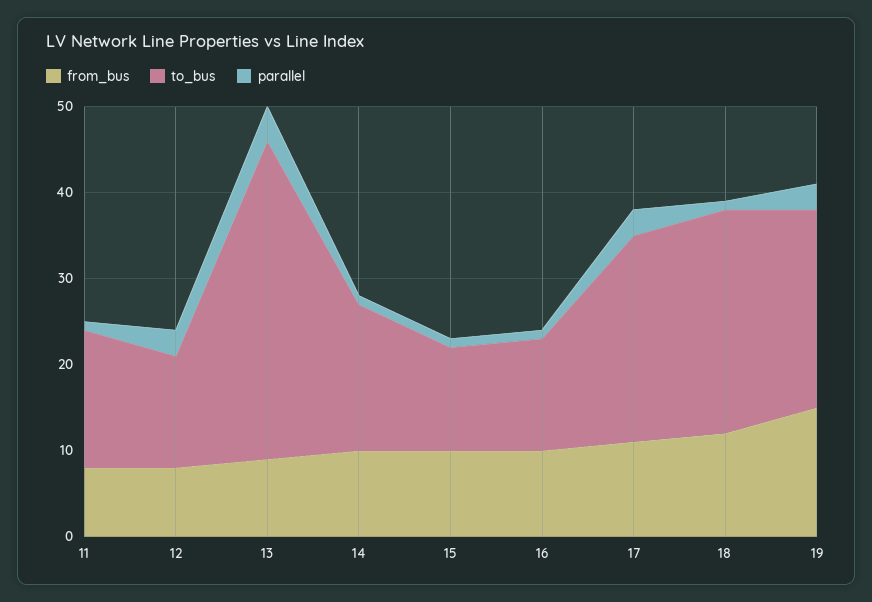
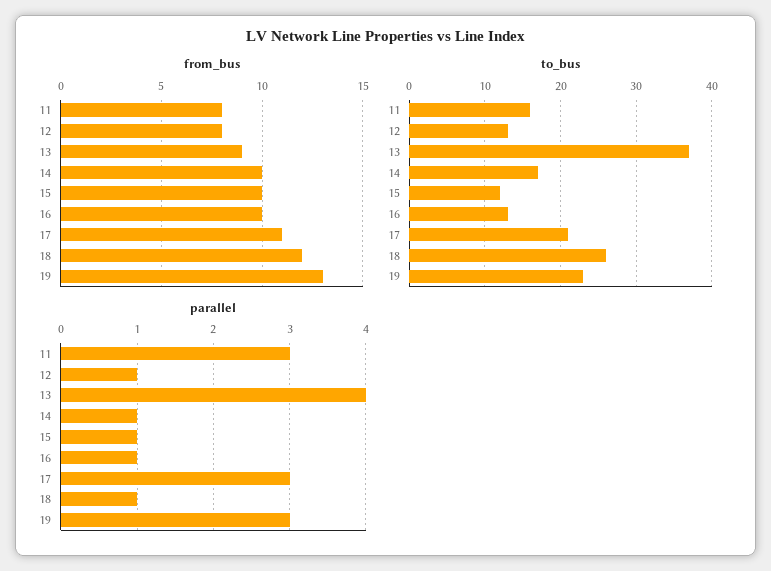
  {
    "from_bus": {
      "11": 8,
      "12": 8,
      "13": 9,
      "14": 10,
      "15": 10,
      "16": 10,
      "17": 11,
      "18": 12,
-     "19": 15
+     "19": 13
    },
    "to_bus": {
      "11": 16,
      "12": 13,
      "13": 37,
      "14": 17,
      "15": 12,
      "16": 13,
-     "17": 24,
+     "17": 21,
      "18": 26,
      "19": 23
    },
    "parallel": {
-     "11": 1,
+     "11": 3,
-     "12": 3,
+     "12": 1,
      "13": 4,
      "14": 1,
      "15": 1,
      "16": 1,
      "17": 3,
      "18": 1,
      "19": 3
    }
  }

